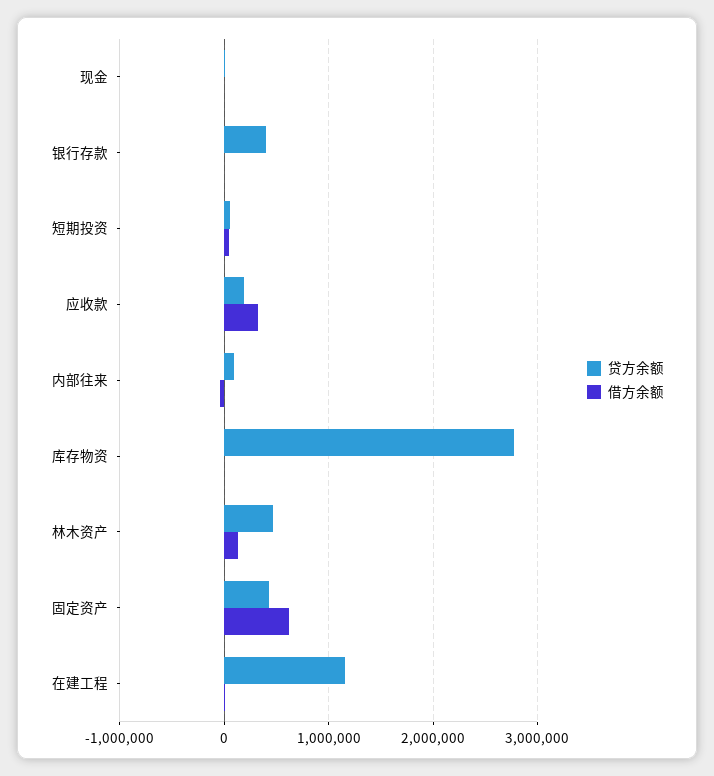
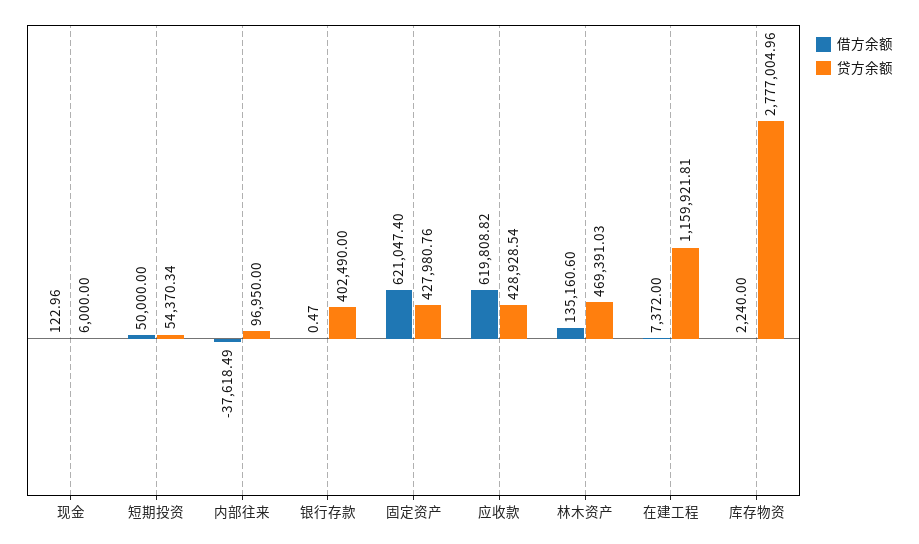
  {
    "贷方余额": {
      "现金": 6000,
      "银行存款": 402490,
      "短期投资": 54370.34,
-     "应收款": 200000,
+     "应收款": 428928.54,
      "内部往来": 96950,
      "库存物资": 2777004.96,
      "林木资产": 469391.03,
      "固定资产": 427980.76,
      "在建工程": 1159921.81
    },
    "借方余额": {
      "现金": 122.96,
      "银行存款": 0.47,
      "短期投资": 50000,
-     "应收款": 300000,
+     "应收款": 619808.82,
      "内部往来": -37618.49,
      "库存物资": 2240,
      "林木资产": 135160.6,
      "固定资产": 621047.4,
      "在建工程": 7372
    }
  }

